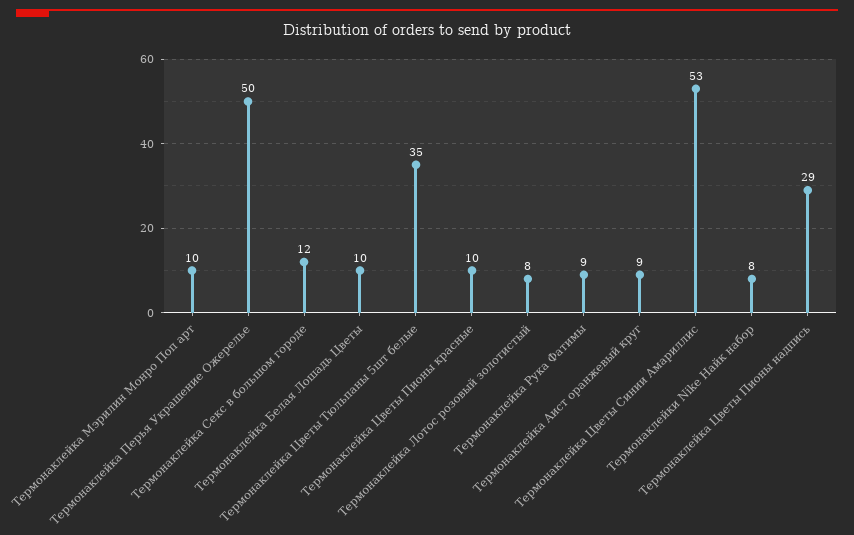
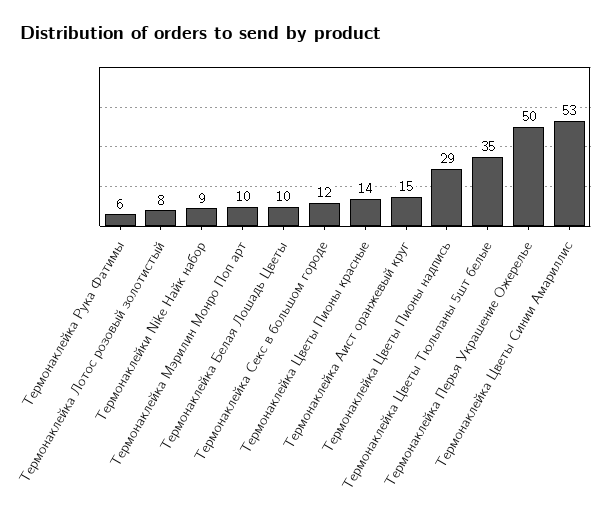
  {
    "Термонаклейка Мэрилин Монро Поп арт": 10,
    "Термонаклейка Перья Украшение Ожерелье": 50,
    "Термонаклейка Секс в большом городе": 12,
    "Термонаклейка Белая Лошадь Цветы": 10,
    "Термонаклейка Цветы Тюльпаны 5шт белые": 35,
-   "Термонаклейка Цветы Пионы красные": 10,
+   "Термонаклейка Цветы Пионы красные": 14,
    "Термонаклейка Лотос розовый золотистый": 8,
-   "Термонаклейка Рука Фатимы": 9,
+   "Термонаклейка Рука Фатимы": 6,
-   "Термонаклейка Аист оранжевый круг": 9,
+   "Термонаклейка Аист оранжевый круг": 15,
    "Термонаклейка Цветы Синии Амариллис": 53,
-   "Термонаклейки Nike Найк набор": 8,
+   "Термонаклейки Nike Найк набор": 9,
    "Термонаклейка Цветы Пионы надпись": 29
  }

